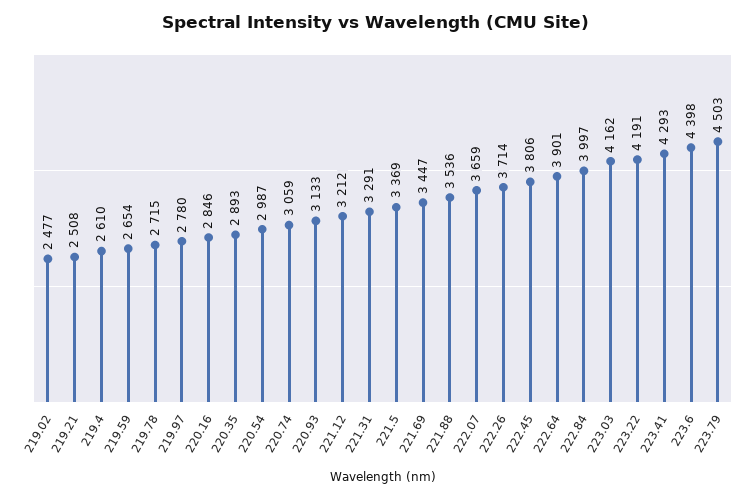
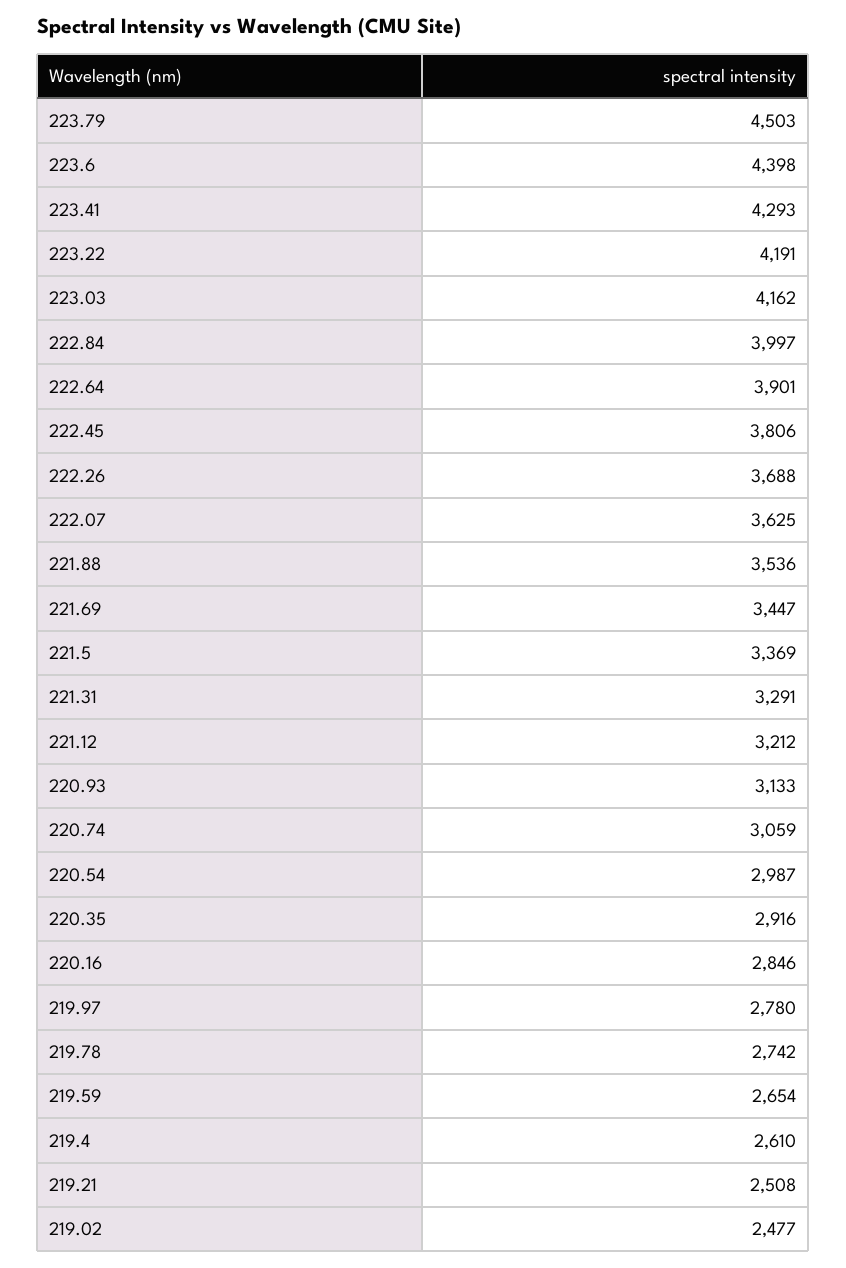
  {
    "219.02": 2477,
    "219.21": 2508,
    "219.4": 2610,
    "219.59": 2654,
-   "219.78": 2715,
+   "219.78": 2742,
    "219.97": 2780,
    "220.16": 2846,
-   "220.35": 2893,
+   "220.35": 2916,
    "220.54": 2987,
    "220.74": 3059,
    "220.93": 3133,
    "221.12": 3212,
    "221.31": 3291,
    "221.5": 3369,
    "221.69": 3447,
    "221.88": 3536,
-   "222.07": 3659,
+   "222.07": 3625,
-   "222.26": 3714,
+   "222.26": 3688,
    "222.45": 3806,
    "222.64": 3901,
    "222.84": 3997,
    "223.03": 4162,
    "223.22": 4191,
    "223.41": 4293,
    "223.6": 4398,
    "223.79": 4503
  }

